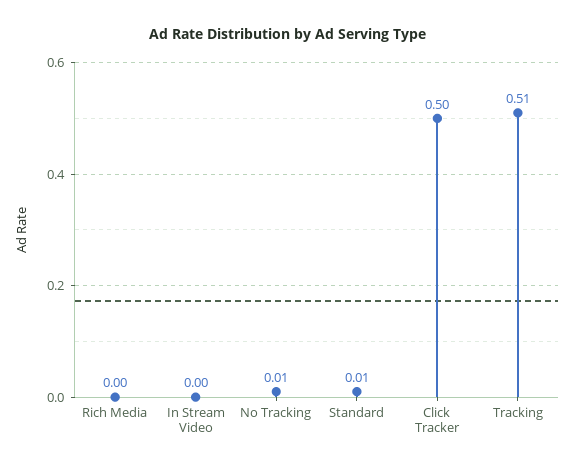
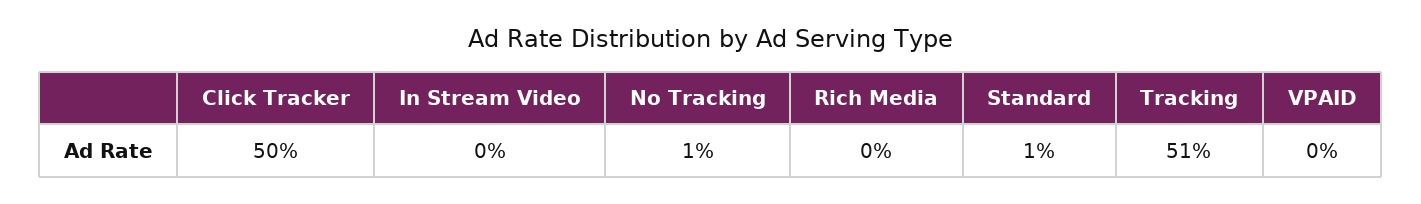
  {
    "Rich Media": 0,
    "In Stream Video": 0,
    "No Tracking": 0.01,
    "Standard": 0.01,
    "Click Tracker": 0.5,
-   "Tracking": 0.51
+   "Tracking": 0.51,
+   "VPAID": 0
  }

